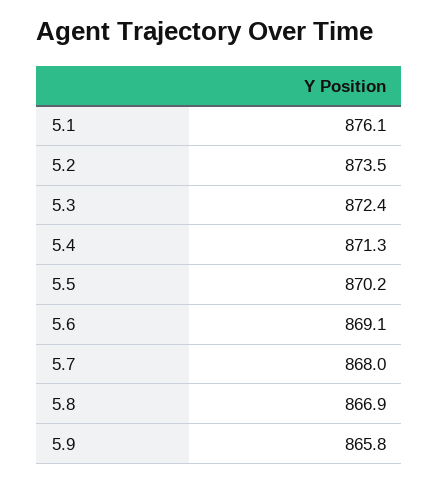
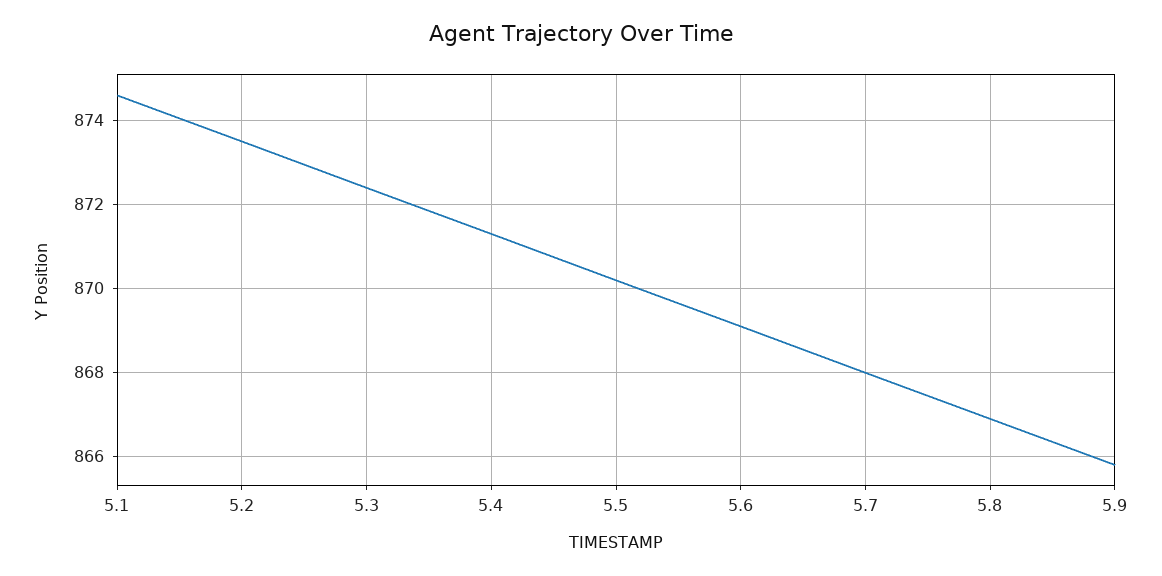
  {
-   "5.1": 876.1,
+   "5.1": 874.5,
    "5.2": 873.5,
    "5.3": 872.4,
    "5.4": 871.3,
    "5.5": 870.2,
    "5.6": 869.1,
    "5.7": 868,
    "5.8": 866.9,
    "5.9": 865.8
  }

